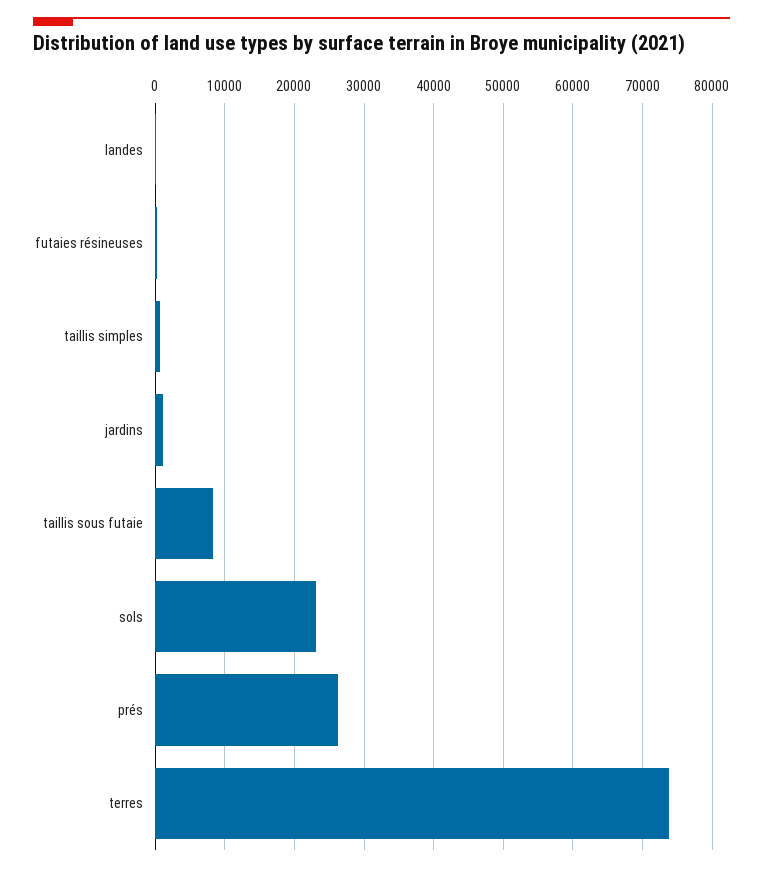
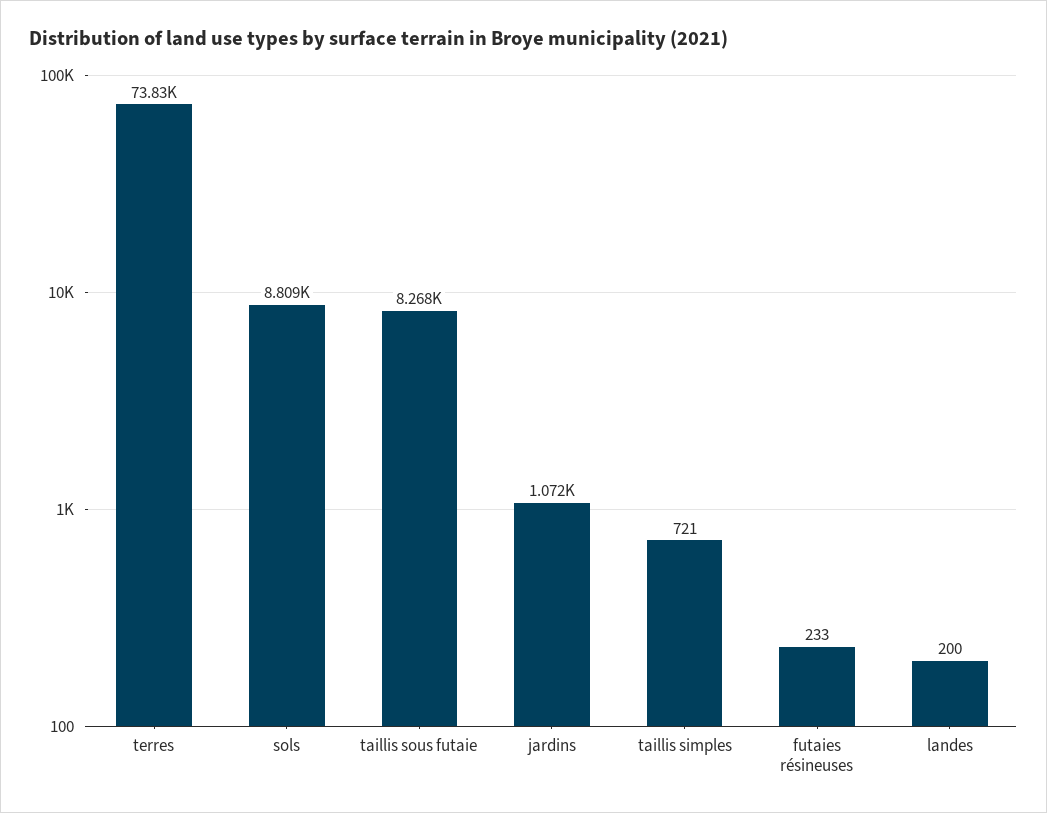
  {
    "landes": 200,
    "futaies résineuses": 233,
    "taillis simples": 721,
    "jardins": 1072,
    "taillis sous futaie": 8268,
-   "sols": 23000,
+   "sols": 8809,
-   "prés": 26000,
    "terres": 73830
  }

